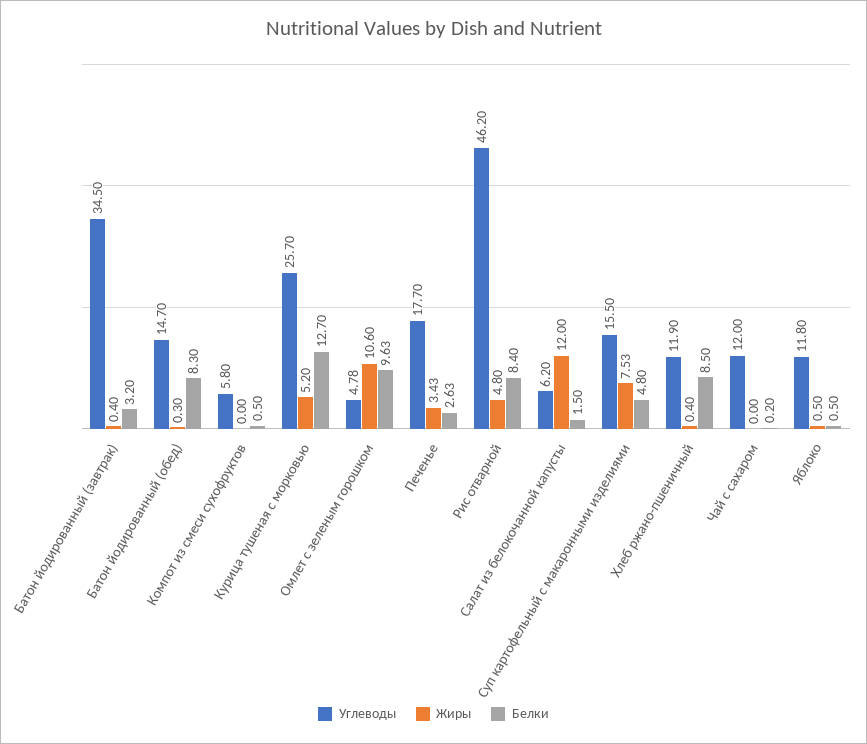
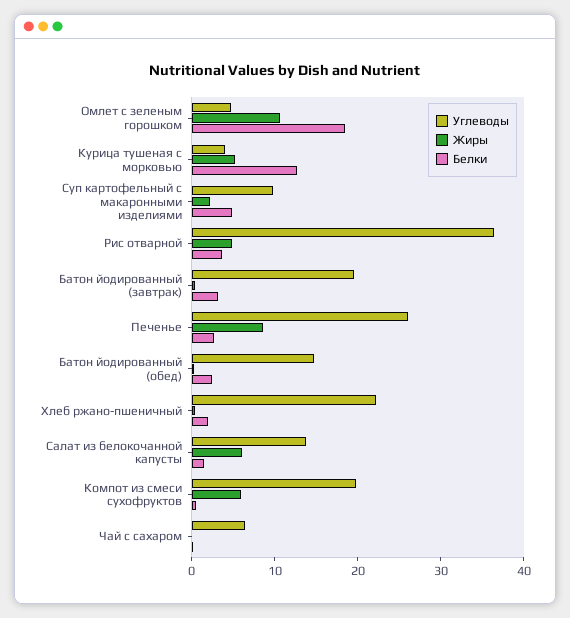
  {
    "Углеводы": {
-     "Батон йодированный (завтрак)": 34.5,
+     "Батон йодированный (завтрак)": 20,
      "Батон йодированный (обед)": 14.7,
-     "Компот из смеси сухофруктов": 5.8,
+     "Компот из смеси сухофруктов": 20,
-     "Курица тушеная с морковью": 25.7,
+     "Курица тушеная с морковью": 4,
      "Омлет с зеленым горошком": 4.78,
-     "Печенье": 17.7,
+     "Печенье": 26,
-     "Рис отварной": 46.2,
+     "Рис отварной": 36,
-     "Салат из белокочанной капусты": 6.2,
+     "Салат из белокочанной капусты": 14,
-     "Суп картофельный с макаронными изделиями": 15.5,
+     "Суп картофельный с макаронными изделиями": 10,
-     "Хлеб ржано-пшеничный": 11.9,
+     "Хлеб ржано-пшеничный": 22,
-     "Чай с сахаром": 12,
+     "Чай с сахаром": 6
-     "Яблоко": 11.8
    },
    "Жиры": {
      "Батон йодированный (завтрак)": 0.4,
      "Батон йодированный (обед)": 0.3,
-     "Компот из смеси сухофруктов": 0,
+     "Компот из смеси сухофруктов": 6,
      "Курица тушеная с морковью": 5.2,
      "Омлет с зеленым горошком": 10.6,
-     "Печенье": 3.43,
+     "Печенье": 8,
      "Рис отварной": 4.8,
-     "Салат из белокочанной капусты": 12,
+     "Салат из белокочанной капусты": 6,
-     "Суп картофельный с макаронными изделиями": 7.53,
+     "Суп картофельный с макаронными изделиями": 2,
      "Хлеб ржано-пшеничный": 0.4,
-     "Чай с сахаром": 0,
+     "Чай с сахаром": 0
-     "Яблоко": 0.5
    },
    "Белки": {
      "Батон йодированный (завтрак)": 3.2,
-     "Батон йодированный (обед)": 8.3,
+     "Батон йодированный (обед)": 2,
      "Компот из смеси сухофруктов": 0.5,
      "Курица тушеная с морковью": 12.7,
-     "Омлет с зеленым горошком": 9.63,
+     "Омлет с зеленым горошком": 18,
      "Печенье": 2.63,
-     "Рис отварной": 8.4,
+     "Рис отварной": 4,
      "Салат из белокочанной капусты": 1.5,
      "Суп картофельный с макаронными изделиями": 4.8,
-     "Хлеб ржано-пшеничный": 8.5,
+     "Хлеб ржано-пшеничный": 2,
-     "Чай с сахаром": 0.2,
+     "Чай с сахаром": 0.2
-     "Яблоко": 0.5
    }
  }

